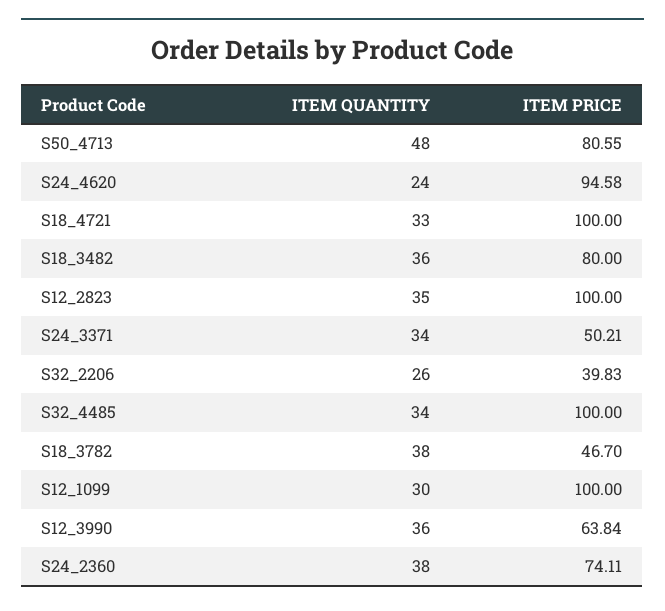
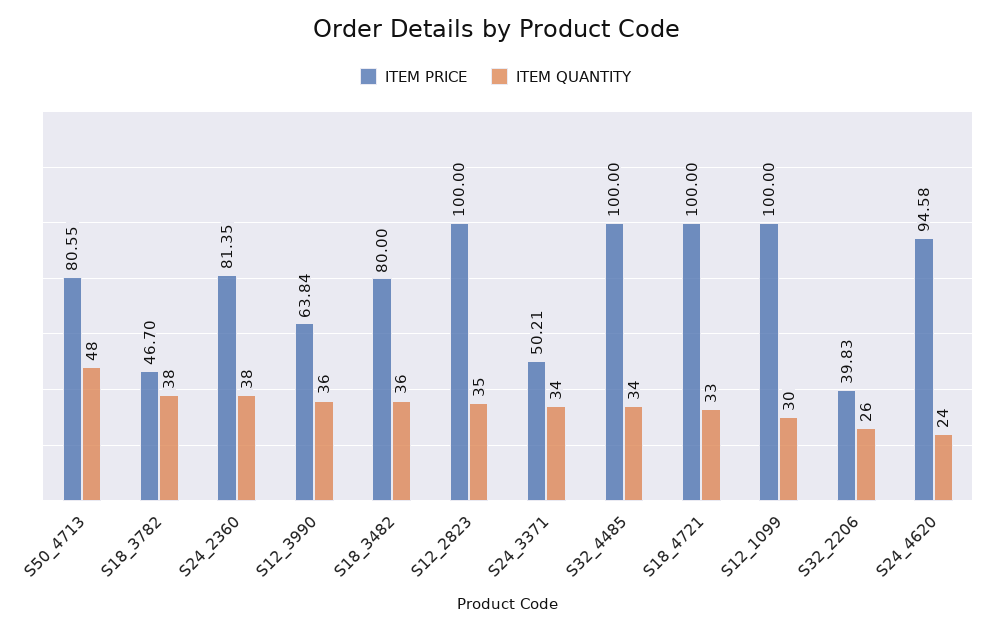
  {
    "ITEM QUANTITY": {
      "S50_4713": 48,
      "S24_4620": 24,
      "S18_4721": 33,
      "S18_3482": 36,
      "S12_2823": 35,
      "S24_3371": 34,
      "S32_2206": 26,
      "S32_4485": 34,
      "S18_3782": 38,
      "S12_1099": 30,
      "S12_3990": 36,
      "S24_2360": 38
    },
    "ITEM PRICE": {
      "S50_4713": 80.55,
      "S24_4620": 94.58,
      "S18_4721": 100,
      "S18_3482": 80,
      "S12_2823": 100,
      "S24_3371": 50.21,
      "S32_2206": 39.83,
      "S32_4485": 100,
      "S18_3782": 46.7,
      "S12_1099": 100,
      "S12_3990": 63.84,
-     "S24_2360": 74.11
+     "S24_2360": 81.35
    }
  }

